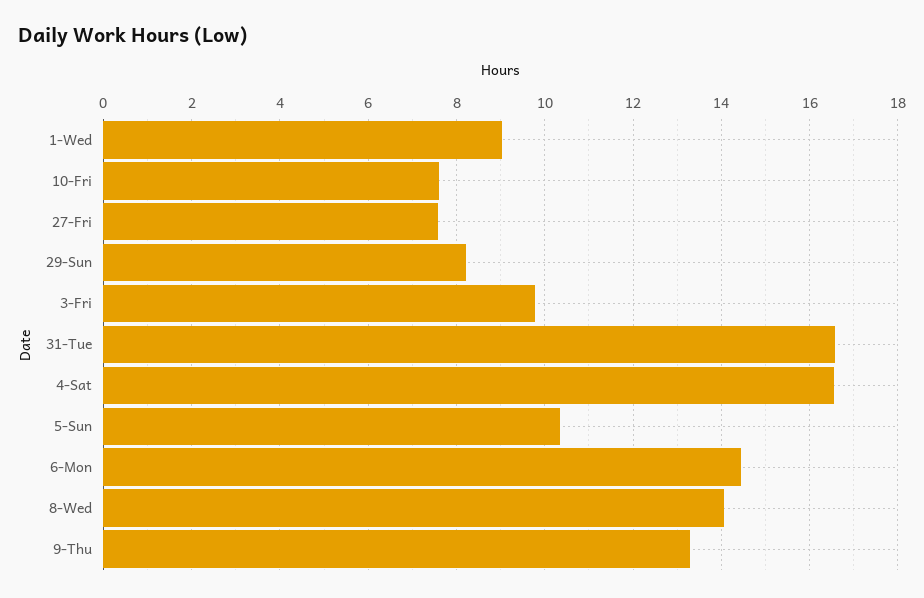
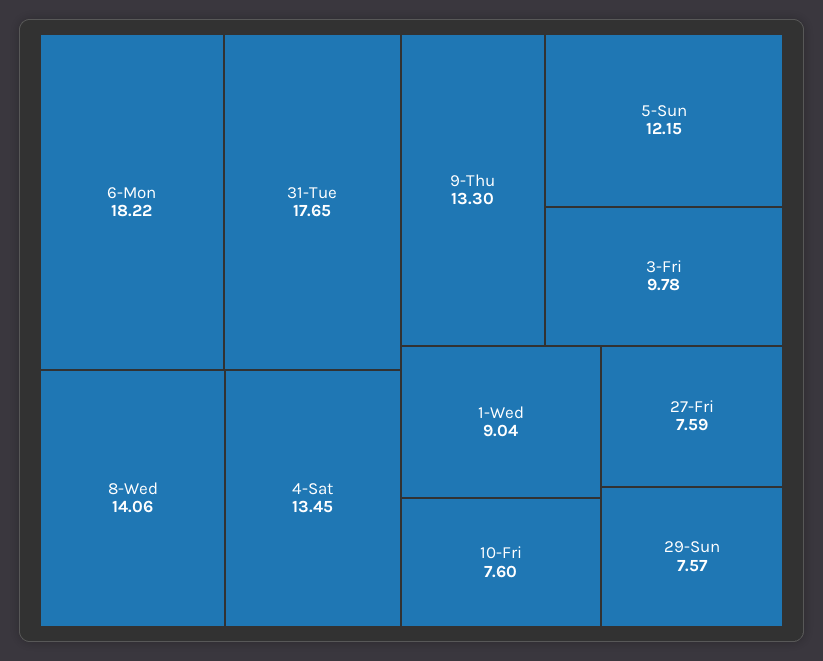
  {
    "1-Wed": 9.04,
    "10-Fri": 7.6,
    "27-Fri": 7.59,
-   "29-Sun": 8.2,
+   "29-Sun": 7.57,
    "3-Fri": 9.78,
-   "31-Tue": 16.6,
+   "31-Tue": 17.65,
-   "4-Sat": 16.6,
+   "4-Sat": 13.45,
-   "5-Sun": 10.4,
+   "5-Sun": 12.15,
-   "6-Mon": 14.4,
+   "6-Mon": 18.22,
    "8-Wed": 14.06,
    "9-Thu": 13.3
  }

